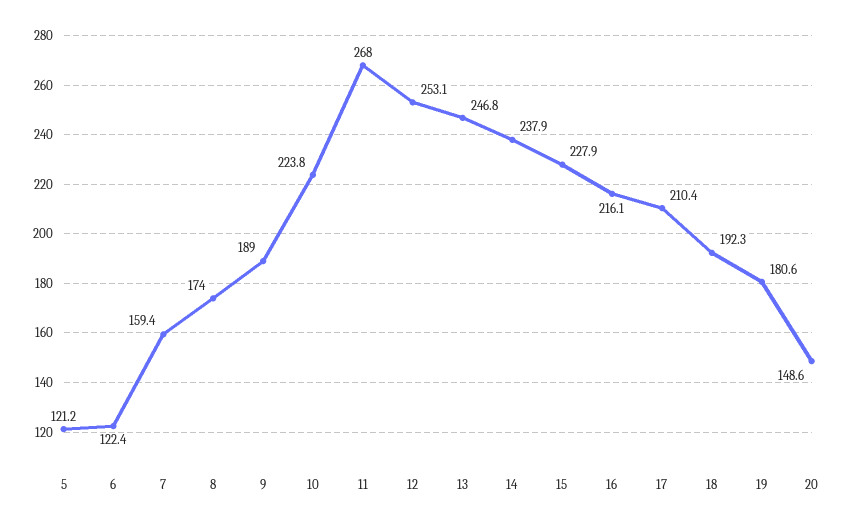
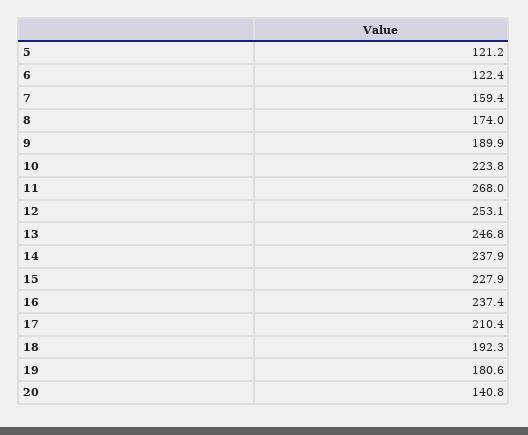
  {
    "5": 121.2,
    "6": 122.4,
    "7": 159.4,
    "8": 174,
-   "9": 189,
+   "9": 189.9,
    "10": 223.8,
    "11": 268,
    "12": 253.1,
    "13": 246.8,
    "14": 237.9,
    "15": 227.9,
-   "16": 216.1,
+   "16": 237.4,
    "17": 210.4,
    "18": 192.3,
    "19": 180.6,
-   "20": 148.6
+   "20": 140.8
  }

